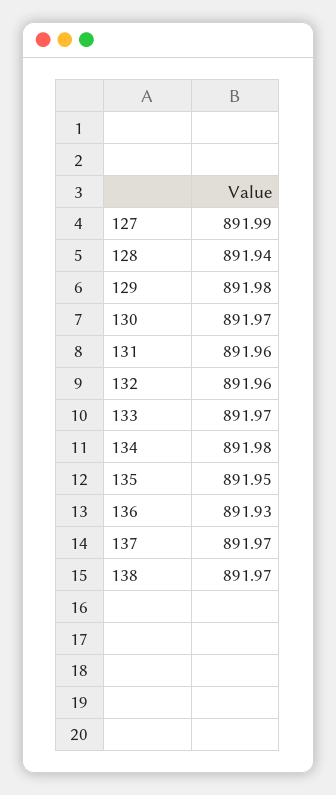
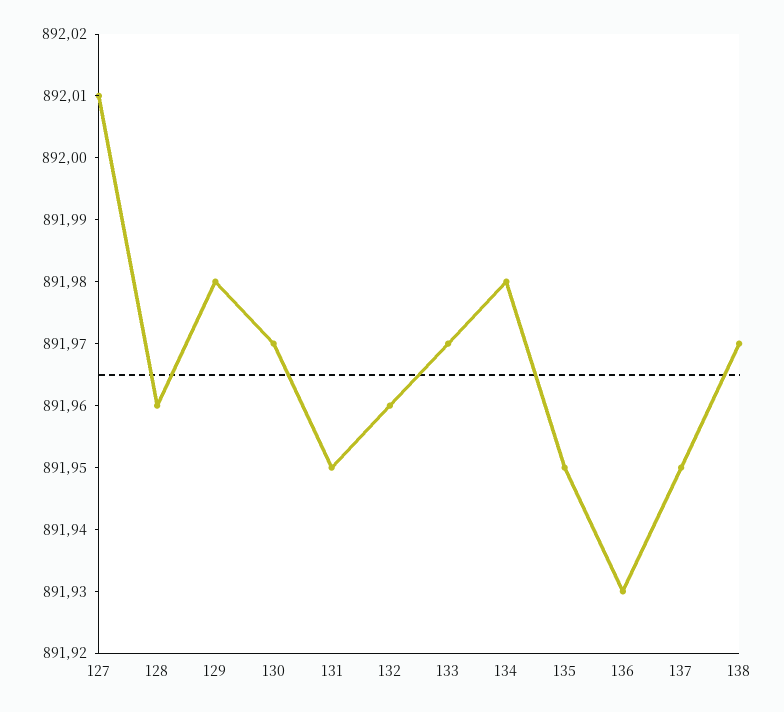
  {
-   "127": 891.99,
+   "127": 892.01,
-   "128": 891.94,
+   "128": 891.96,
    "129": 891.98,
    "130": 891.97,
-   "131": 891.96,
+   "131": 891.95,
    "132": 891.96,
    "133": 891.97,
    "134": 891.98,
    "135": 891.95,
    "136": 891.93,
-   "137": 891.97,
+   "137": 891.95,
    "138": 891.97
  }

